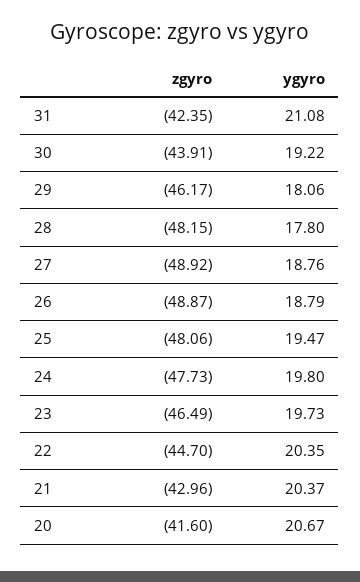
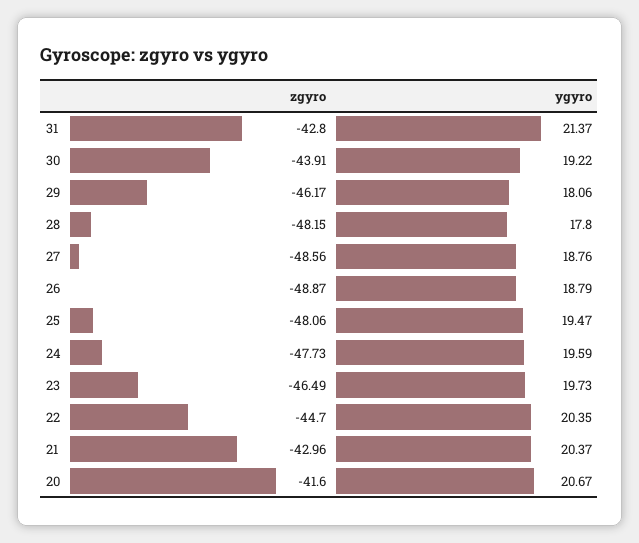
  {
    "zgyro": {
-     "31": -42.35,
+     "31": -42.8,
      "30": -43.91,
      "29": -46.17,
      "28": -48.15,
-     "27": -48.92,
+     "27": -48.56,
      "26": -48.87,
      "25": -48.06,
      "24": -47.73,
      "23": -46.49,
      "22": -44.7,
      "21": -42.96,
      "20": -41.6
    },
    "ygyro": {
-     "31": 21.08,
+     "31": 21.37,
      "30": 19.22,
      "29": 18.06,
      "28": 17.8,
      "27": 18.76,
      "26": 18.79,
      "25": 19.47,
-     "24": 19.8,
+     "24": 19.59,
      "23": 19.73,
      "22": 20.35,
      "21": 20.37,
      "20": 20.67
    }
  }

